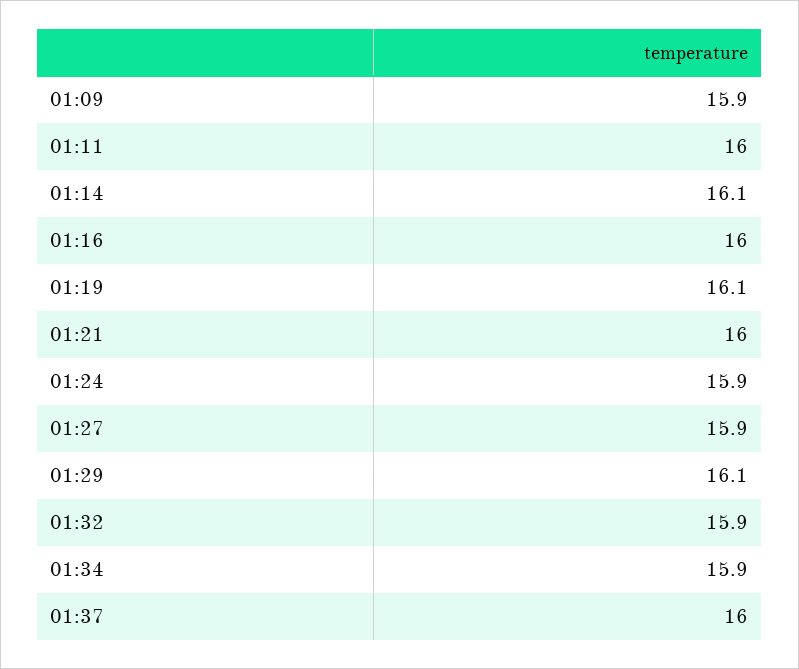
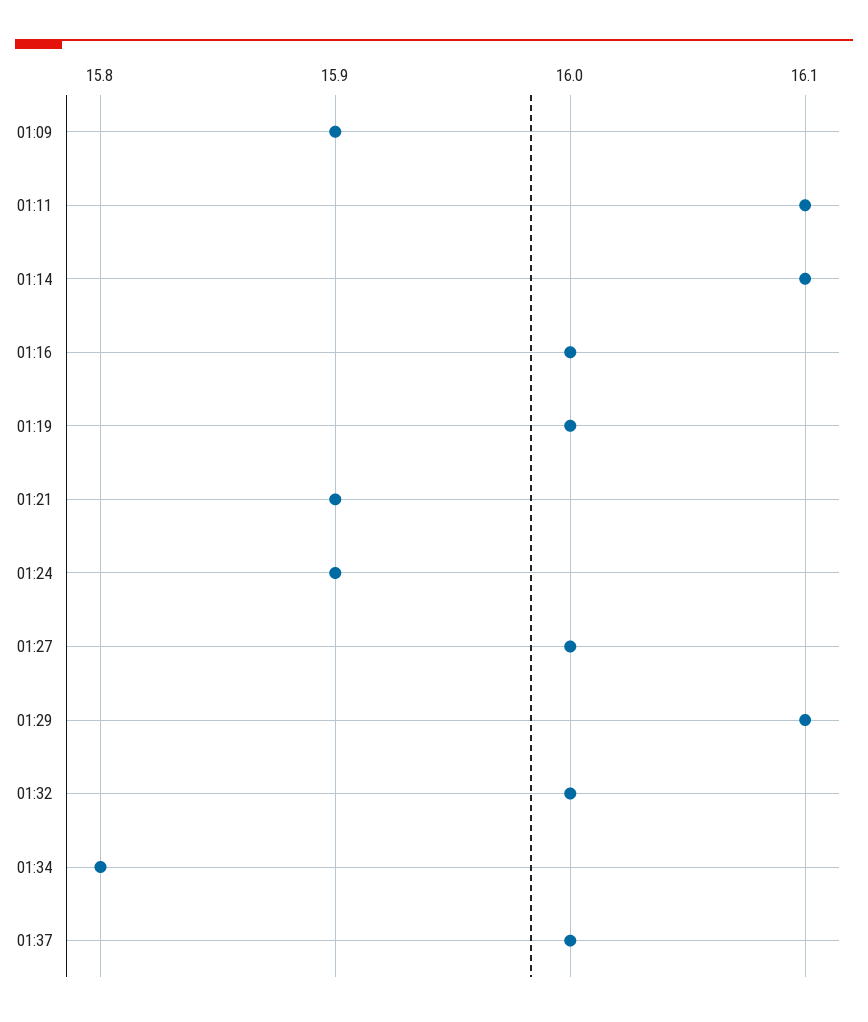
  {
    "01:09": 15.9,
-   "01:11": 16,
+   "01:11": 16.1,
    "01:14": 16.1,
    "01:16": 16,
-   "01:19": 16.1,
+   "01:19": 16,
-   "01:21": 16,
+   "01:21": 15.9,
    "01:24": 15.9,
-   "01:27": 15.9,
+   "01:27": 16,
    "01:29": 16.1,
-   "01:32": 15.9,
+   "01:32": 16,
-   "01:34": 15.9,
+   "01:34": 15.8,
    "01:37": 16
  }

